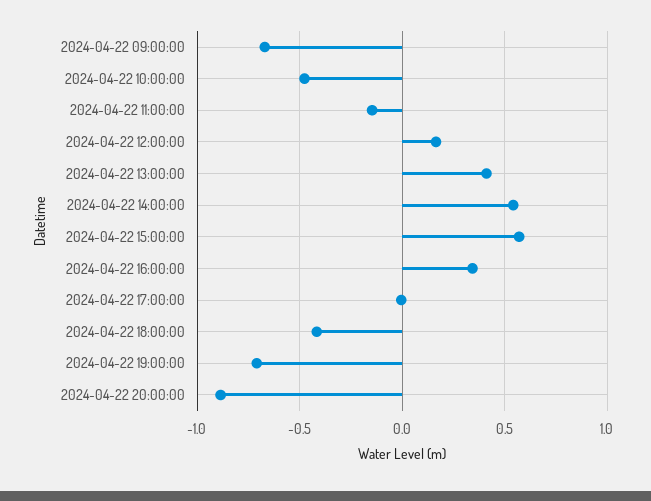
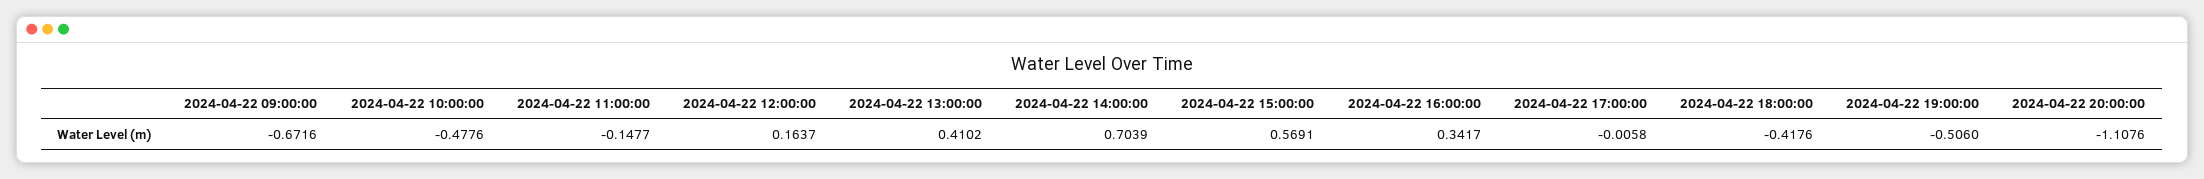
  {
    "2024-04-22 09:00:00": -0.6716,
    "2024-04-22 10:00:00": -0.4776,
    "2024-04-22 11:00:00": -0.1477,
    "2024-04-22 12:00:00": 0.1637,
    "2024-04-22 13:00:00": 0.4102,
-   "2024-04-22 14:00:00": 0.55,
+   "2024-04-22 14:00:00": 0.7039,
    "2024-04-22 15:00:00": 0.5691,
    "2024-04-22 16:00:00": 0.3417,
    "2024-04-22 17:00:00": -0.0058,
    "2024-04-22 18:00:00": -0.4176,
-   "2024-04-22 19:00:00": -0.7,
+   "2024-04-22 19:00:00": -0.506,
-   "2024-04-22 20:00:00": -0.9
+   "2024-04-22 20:00:00": -1.1076
  }

